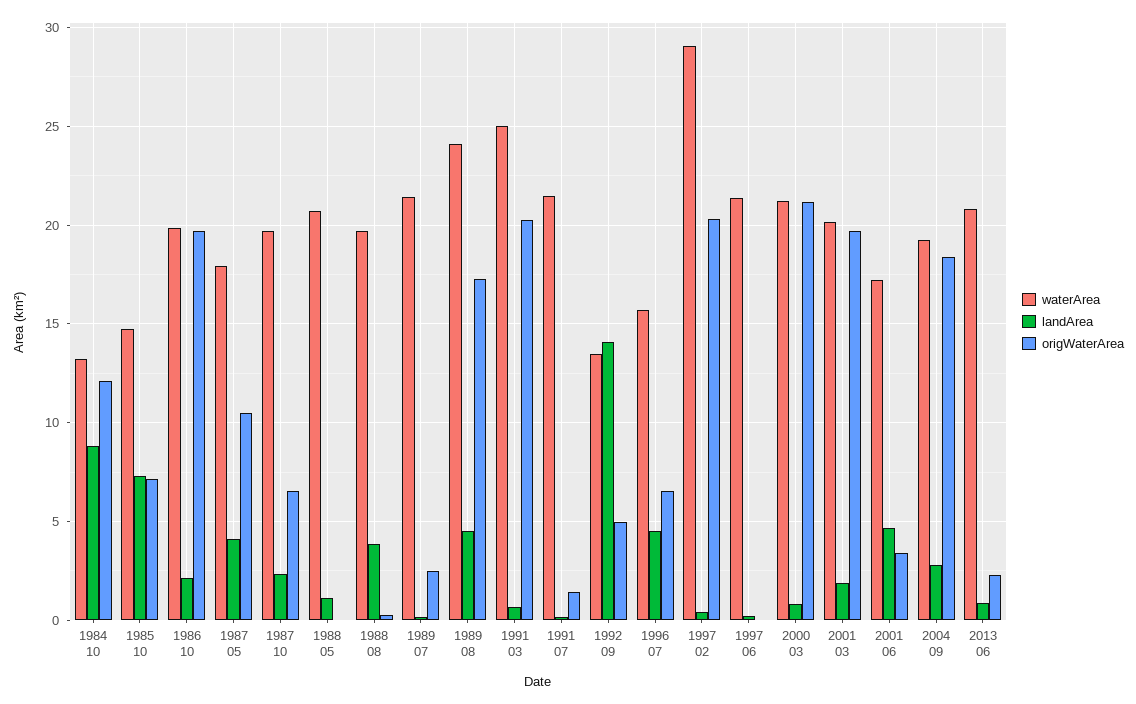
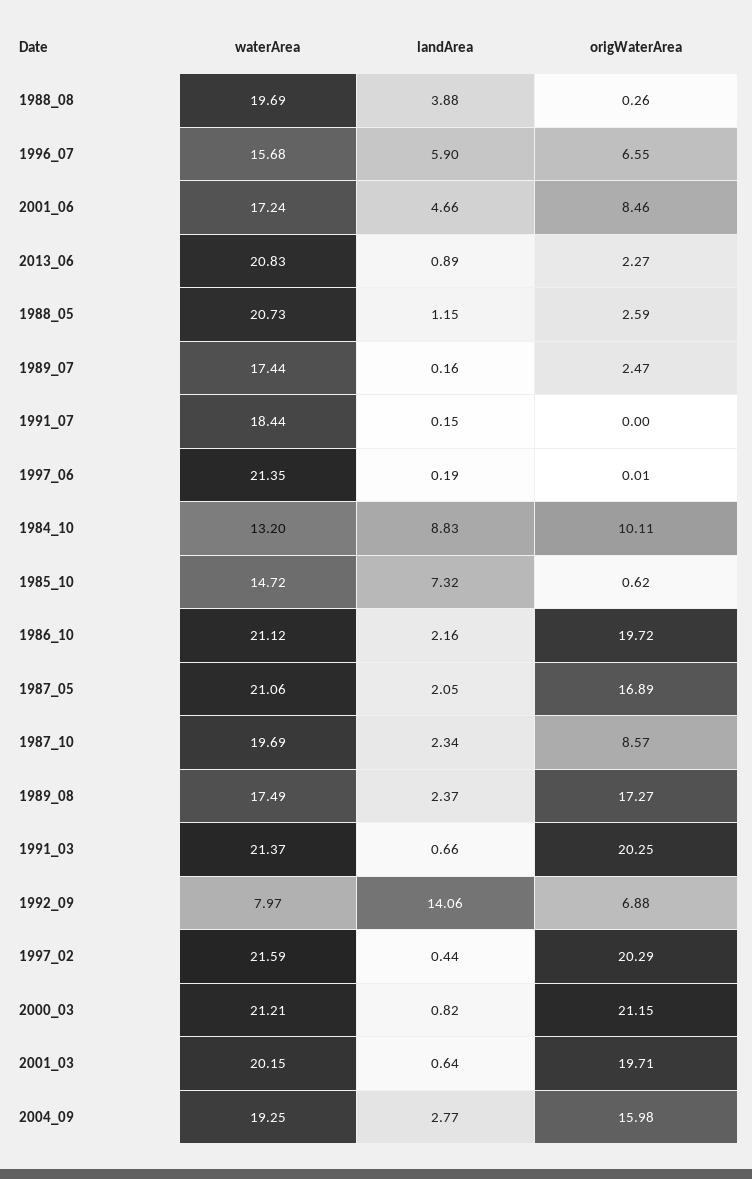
  {
    "waterArea": {
      "1984 10": 13.2,
      "1985 10": 14.72,
-     "1986 10": 20,
+     "1986 10": 21.12,
-     "1987 05": 18,
+     "1987 05": 21.06,
      "1987 10": 19.69,
      "1988 05": 20.73,
      "1988 08": 19.69,
-     "1989 07": 21.5,
+     "1989 07": 17.44,
-     "1989 08": 24,
+     "1989 08": 17.49,
-     "1991 03": 25,
+     "1991 03": 21.37,
-     "1991 07": 21.5,
+     "1991 07": 18.44,
-     "1992 09": 13.5,
+     "1992 09": 7.97,
      "1996 07": 15.68,
-     "1997 02": 29,
+     "1997 02": 21.59,
      "1997 06": 21.35,
      "2000 03": 21.21,
      "2001 03": 20.15,
      "2001 06": 17.24,
      "2004 09": 19.25,
      "2013 06": 20.83
    },
    "landArea": {
      "1984 10": 8.83,
      "1985 10": 7.32,
      "1986 10": 2.16,
-     "1987 05": 4,
+     "1987 05": 2.05,
      "1987 10": 2.34,
      "1988 05": 1.15,
      "1988 08": 3.88,
      "1989 07": 0.16,
-     "1989 08": 4.5,
+     "1989 08": 2.37,
      "1991 03": 0.66,
      "1991 07": 0.15,
      "1992 09": 14.06,
-     "1996 07": 4.5,
+     "1996 07": 5.9,
      "1997 02": 0.44,
      "1997 06": 0.19,
      "2000 03": 0.82,
-     "2001 03": 2,
+     "2001 03": 0.64,
      "2001 06": 4.66,
      "2004 09": 2.77,
      "2013 06": 0.89
    },
    "origWaterArea": {
-     "1984 10": 12,
+     "1984 10": 10.11,
-     "1985 10": 7,
+     "1985 10": 0.62,
      "1986 10": 19.72,
-     "1987 05": 10.5,
+     "1987 05": 16.89,
-     "1987 10": 6.5,
+     "1987 10": 8.57,
-     "1988 05": 0,
+     "1988 05": 2.59,
      "1988 08": 0.26,
      "1989 07": 2.47,
      "1989 08": 17.27,
      "1991 03": 20.25,
-     "1991 07": 1.5,
+     "1991 07": 0,
-     "1992 09": 5,
+     "1992 09": 6.88,
      "1996 07": 6.55,
      "1997 02": 20.29,
      "1997 06": 0.01,
      "2000 03": 21.15,
      "2001 03": 19.71,
-     "2001 06": 3.5,
+     "2001 06": 8.46,
-     "2004 09": 18.5,
+     "2004 09": 15.98,
      "2013 06": 2.27
    }
  }

